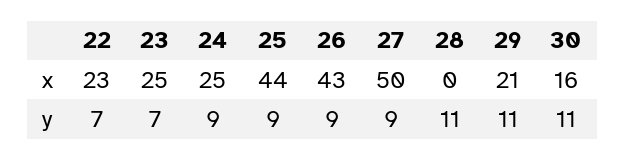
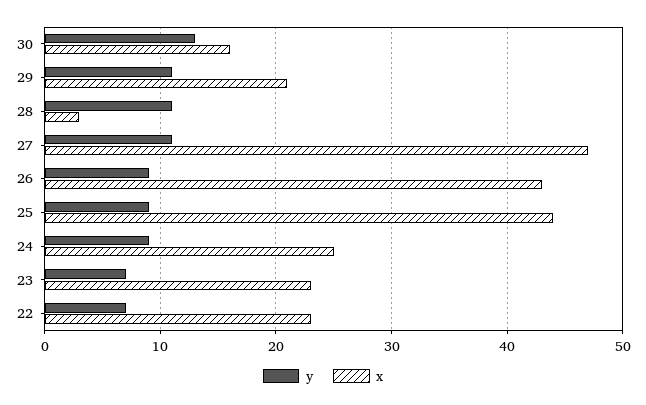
  {
    "x": {
      "22": 23,
-     "23": 25,
+     "23": 23,
      "24": 25,
      "25": 44,
      "26": 43,
-     "27": 50,
+     "27": 47,
-     "28": 0,
+     "28": 3,
      "29": 21,
      "30": 16
    },
    "y": {
      "22": 7,
      "23": 7,
      "24": 9,
      "25": 9,
      "26": 9,
-     "27": 9,
+     "27": 11,
      "28": 11,
      "29": 11,
-     "30": 11
+     "30": 13
    }
  }

